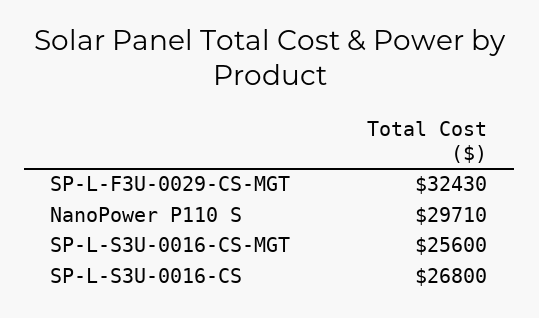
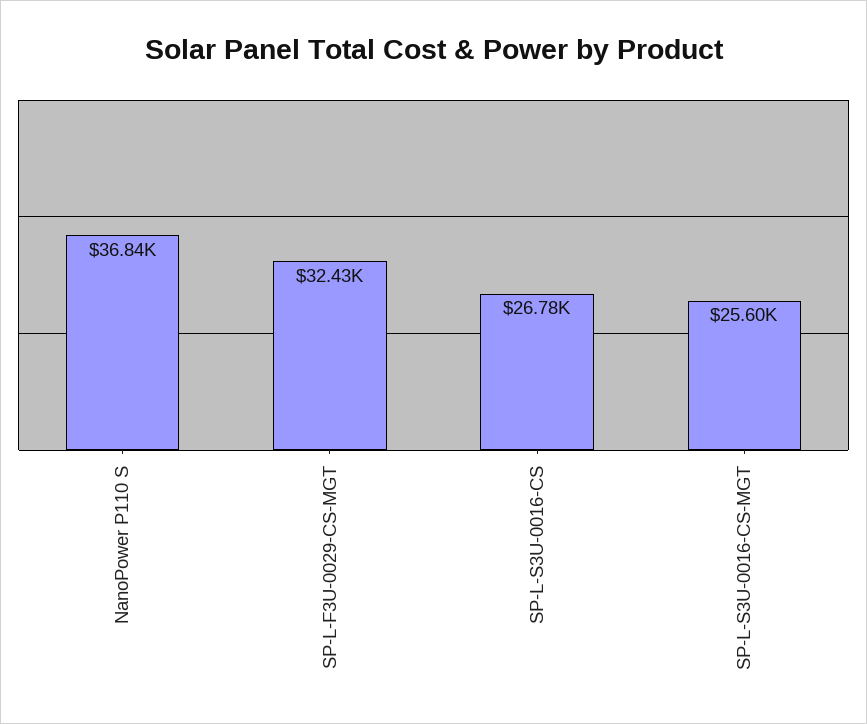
  {
    "SP-L-F3U-0029-CS-MGT": 32430,
-   "NanoPower P110 S": 29710,
+   "NanoPower P110 S": 36840,
    "SP-L-S3U-0016-CS-MGT": 25600,
-   "SP-L-S3U-0016-CS": 26800
+   "SP-L-S3U-0016-CS": 26780
  }

